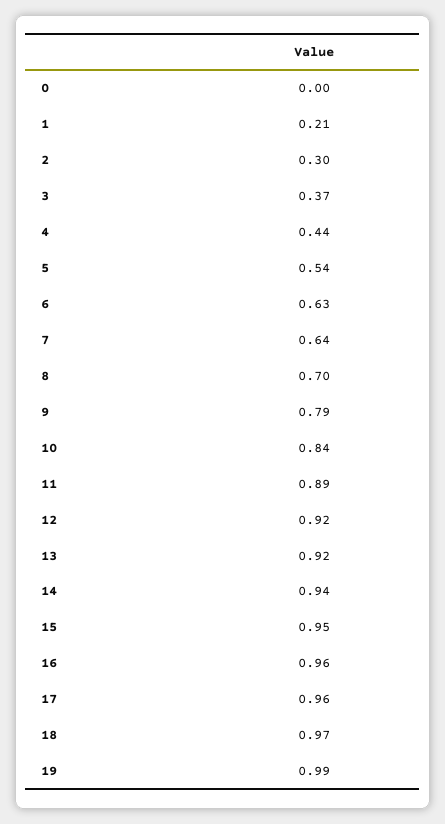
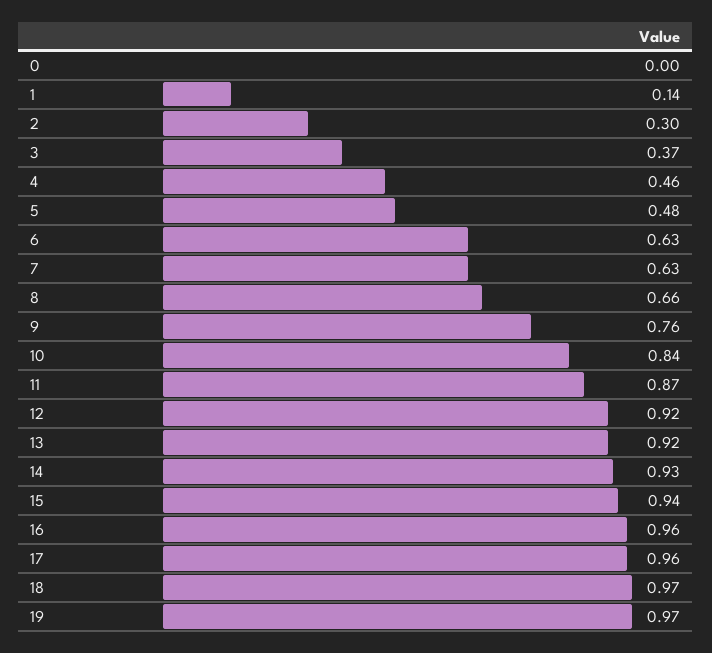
  {
    "0": 0,
-   "1": 0.21,
+   "1": 0.14,
    "2": 0.3,
    "3": 0.37,
-   "4": 0.44,
+   "4": 0.46,
-   "5": 0.54,
+   "5": 0.48,
    "6": 0.63,
-   "7": 0.64,
+   "7": 0.63,
-   "8": 0.7,
+   "8": 0.66,
-   "9": 0.79,
+   "9": 0.76,
    "10": 0.84,
-   "11": 0.89,
+   "11": 0.87,
    "12": 0.92,
    "13": 0.92,
-   "14": 0.94,
+   "14": 0.93,
-   "15": 0.95,
+   "15": 0.94,
    "16": 0.96,
    "17": 0.96,
    "18": 0.97,
-   "19": 0.99
+   "19": 0.97
  }

